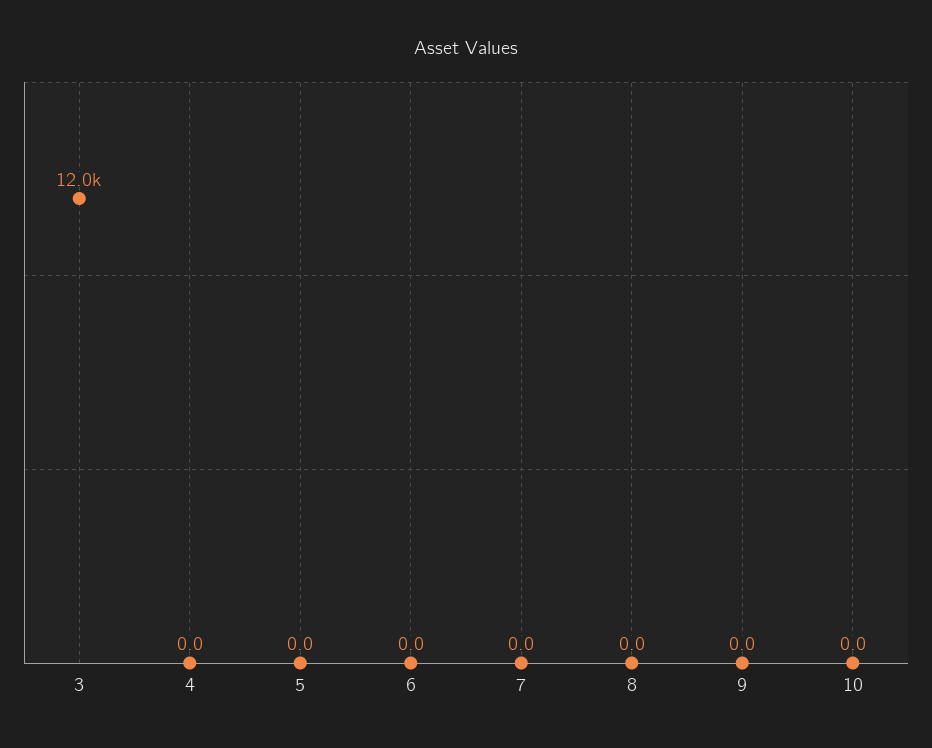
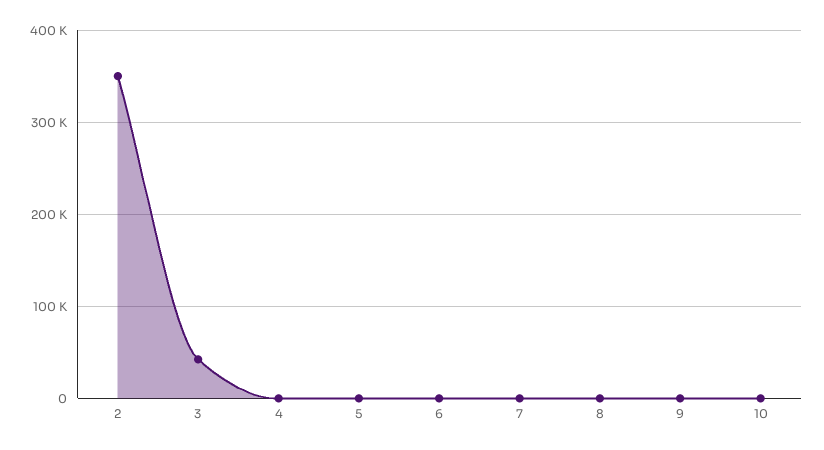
  {
-   "3": 12000,
+   "3": 40000,
    "4": 0,
    "5": 0,
    "6": 0,
    "7": 0,
    "8": 0,
    "9": 0,
-   "10": 0
+   "10": 0,
+   "2": 350000
  }

